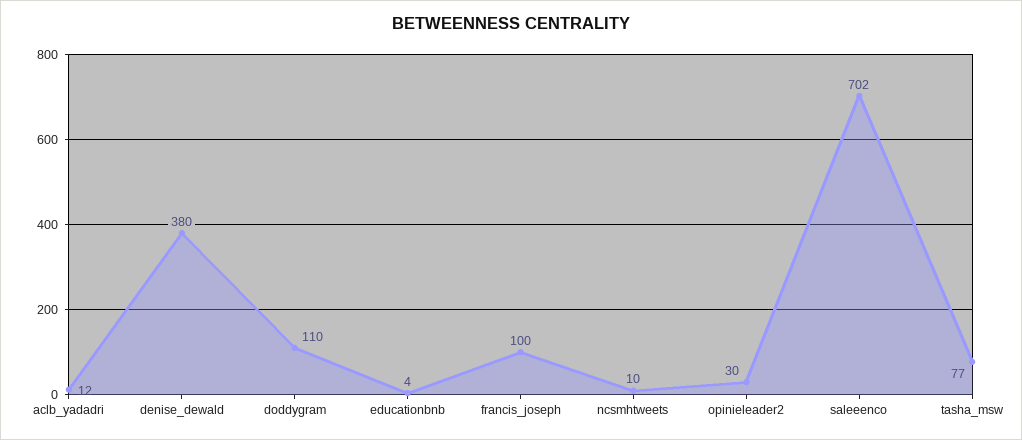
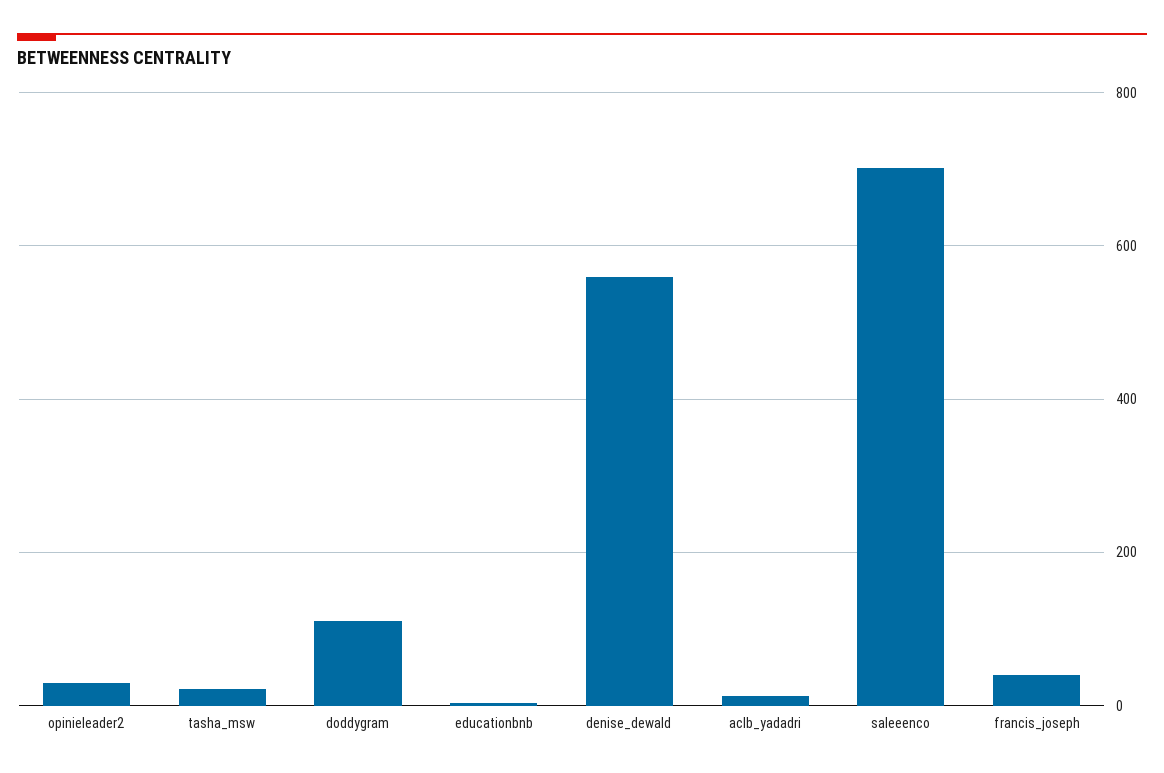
  {
    "aclb_yadadri": 12,
-   "denise_dewald": 380,
+   "denise_dewald": 560,
    "doddygram": 110,
    "educationbnb": 4,
-   "francis_joseph": 100,
+   "francis_joseph": 40,
-   "ncsmhtweets": 10,
    "opinieleader2": 30,
    "saleeenco": 702,
-   "tasha_msw": 77
+   "tasha_msw": 20
  }

